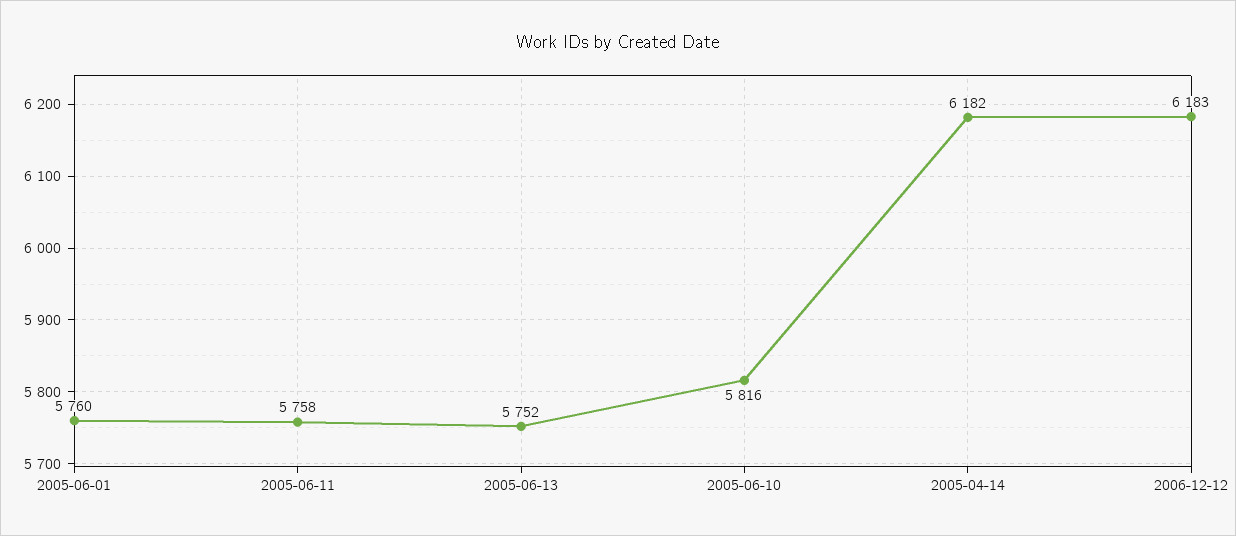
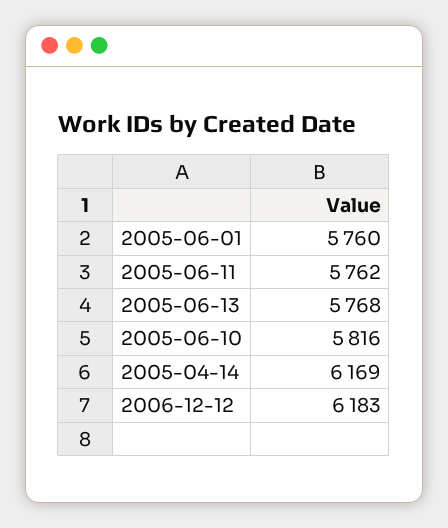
  {
    "2005-06-01": 5760,
-   "2005-06-11": 5758,
+   "2005-06-11": 5762,
-   "2005-06-13": 5752,
+   "2005-06-13": 5768,
    "2005-06-10": 5816,
-   "2005-04-14": 6182,
+   "2005-04-14": 6169,
    "2006-12-12": 6183
  }

